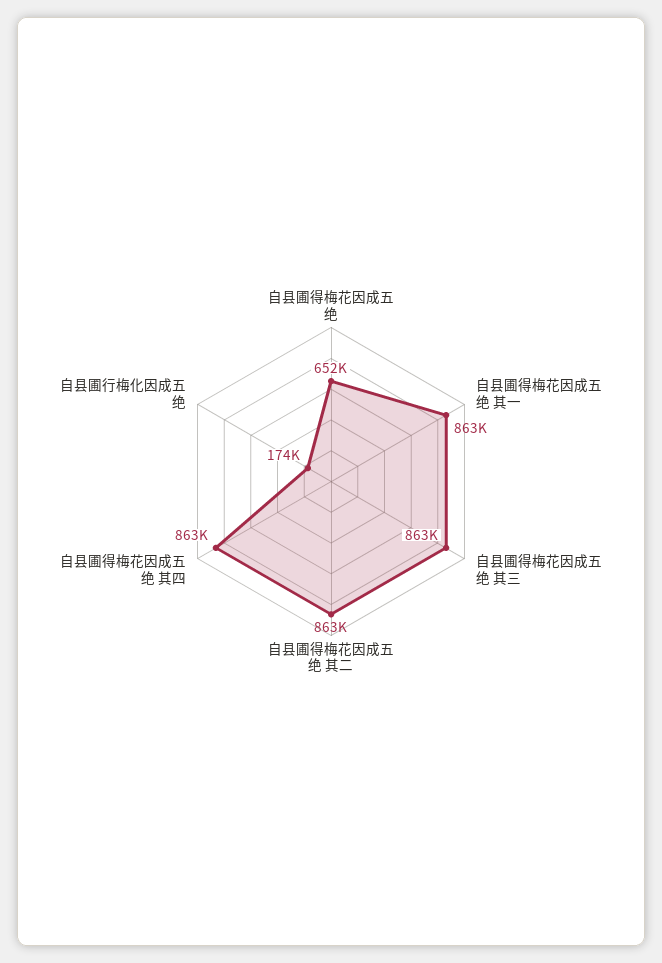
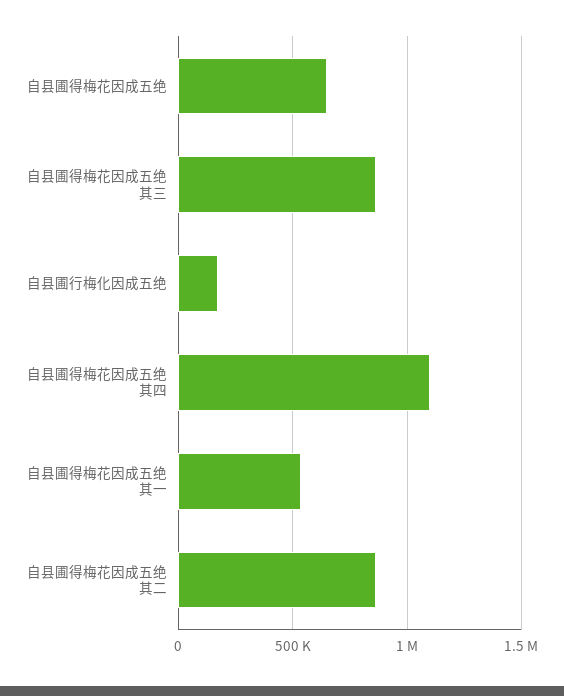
  {
    "自县圃得梅花因成五绝": 652000,
-   "自县圃得梅花因成五绝 其一": 863000,
+   "自县圃得梅花因成五绝 其一": 550000,
    "自县圃得梅花因成五绝 其三": 863000,
    "自县圃得梅花因成五绝 其二": 863000,
-   "自县圃得梅花因成五绝 其四": 863000,
+   "自县圃得梅花因成五绝 其四": 1100000,
    "自县圃行梅化因成五绝": 174000
  }

